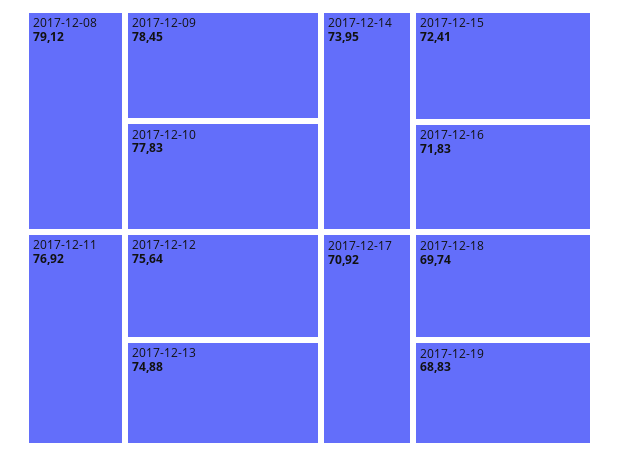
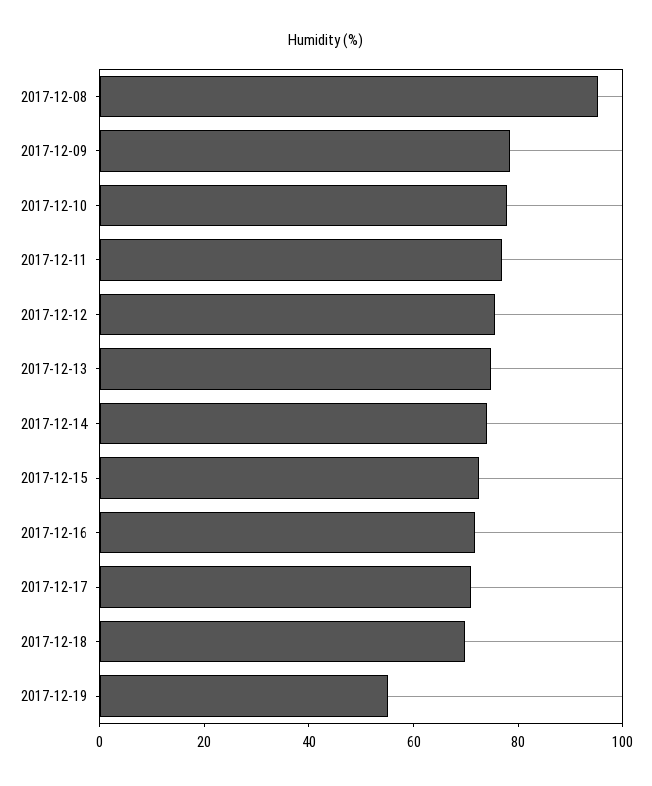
  {
-   "2017-12-08": 79.12,
+   "2017-12-08": 95,
    "2017-12-09": 78.45,
    "2017-12-10": 77.83,
    "2017-12-11": 76.92,
    "2017-12-12": 75.64,
    "2017-12-13": 74.88,
    "2017-12-14": 73.95,
    "2017-12-15": 72.41,
    "2017-12-16": 71.83,
    "2017-12-17": 70.92,
    "2017-12-18": 69.74,
-   "2017-12-19": 68.83
+   "2017-12-19": 55
  }

